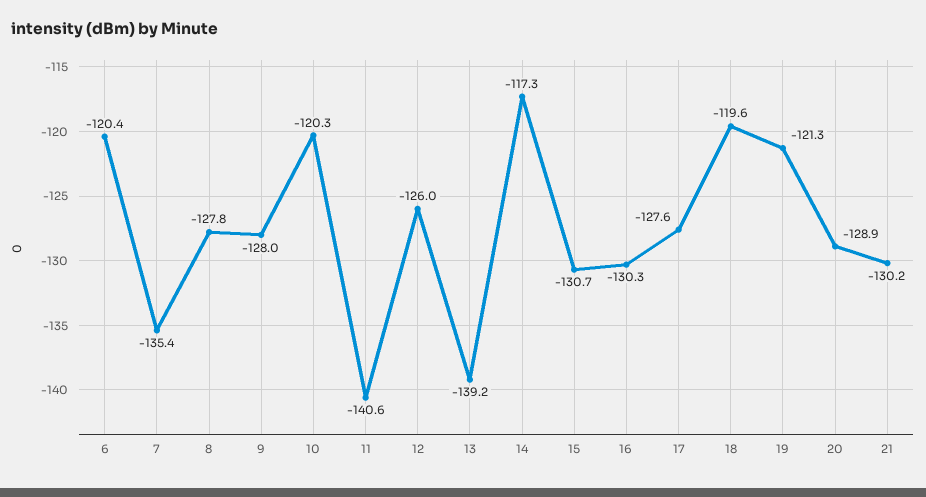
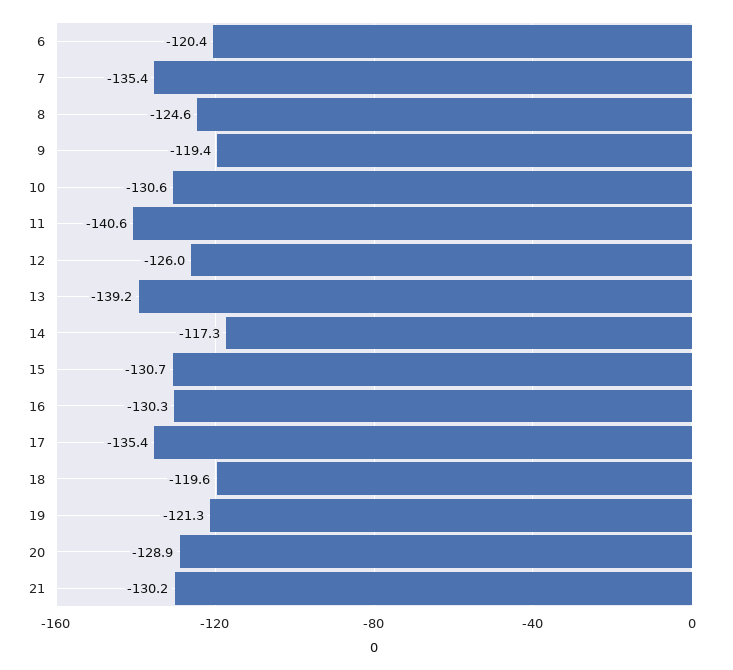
  {
    "6": -120.4,
    "7": -135.4,
-   "8": -127.8,
+   "8": -124.6,
-   "9": -128,
+   "9": -119.4,
-   "10": -120.3,
+   "10": -130.6,
    "11": -140.6,
    "12": -126,
    "13": -139.2,
    "14": -117.3,
    "15": -130.7,
    "16": -130.3,
-   "17": -127.6,
+   "17": -135.4,
    "18": -119.6,
    "19": -121.3,
    "20": -128.9,
    "21": -130.2
  }

